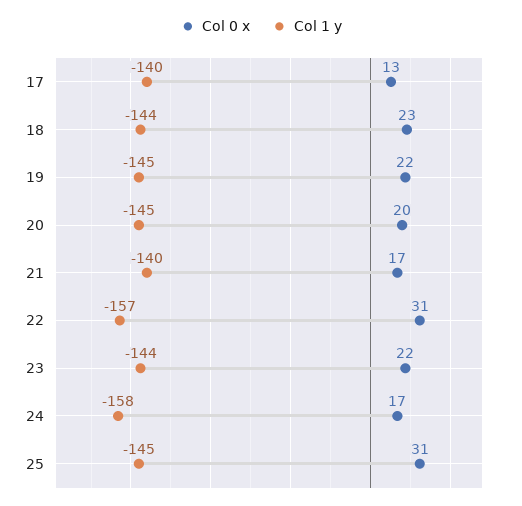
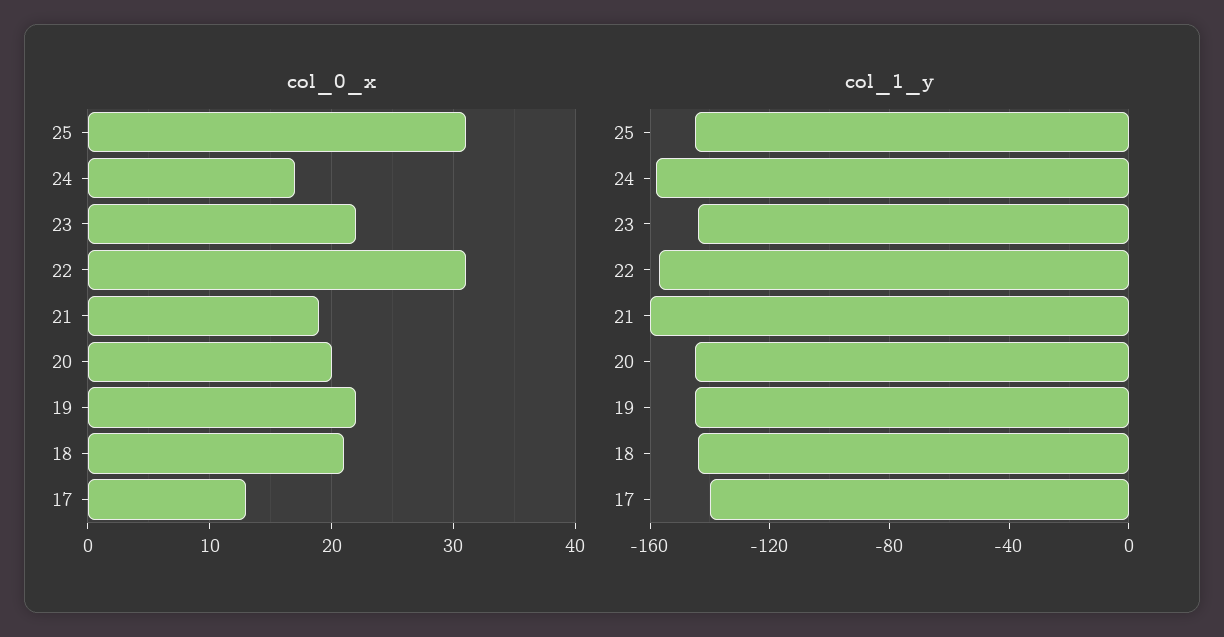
  {
    "Col 0 x": {
      "17": 13,
-     "18": 23,
+     "18": 21,
      "19": 22,
      "20": 20,
-     "21": 17,
+     "21": 19,
      "22": 31,
      "23": 22,
      "24": 17,
      "25": 31
    },
    "Col 1 y": {
      "17": -140,
      "18": -144,
      "19": -145,
      "20": -145,
-     "21": -140,
+     "21": -160,
      "22": -157,
      "23": -144,
      "24": -158,
      "25": -145
    }
  }

